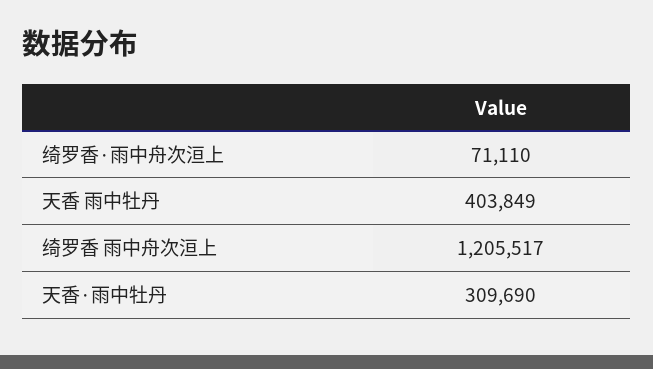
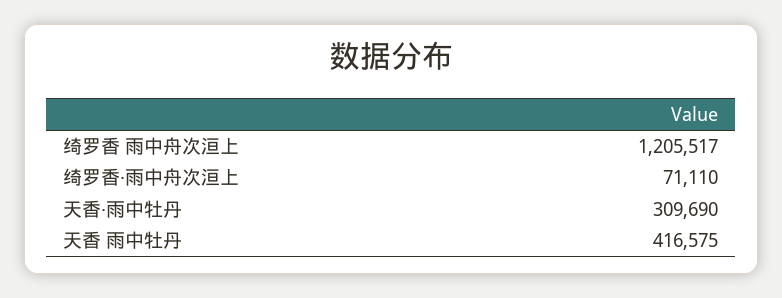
  {
    "绮罗香·雨中舟次洹上": 71110,
-   "天香 雨中牡丹": 403849,
+   "天香 雨中牡丹": 416575,
    "绮罗香 雨中舟次洹上": 1205517,
    "天香·雨中牡丹": 309690
  }

